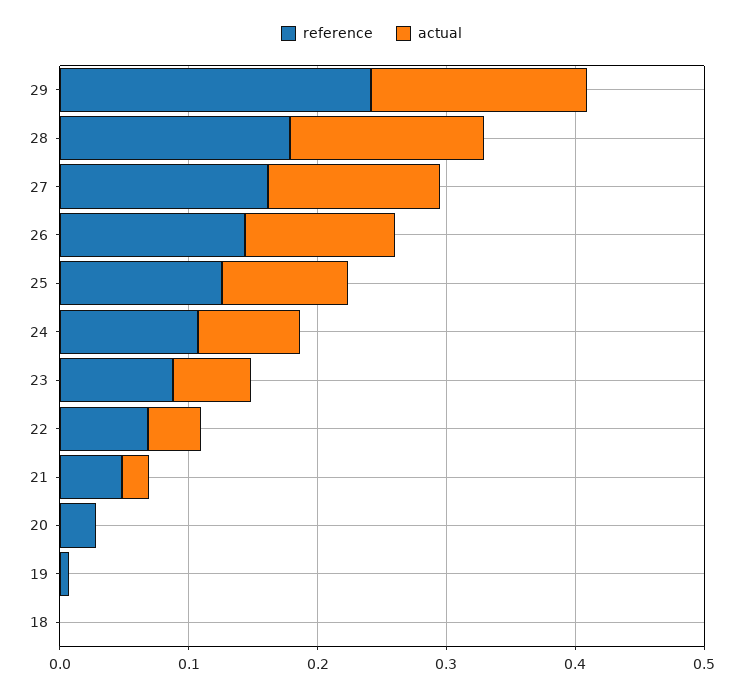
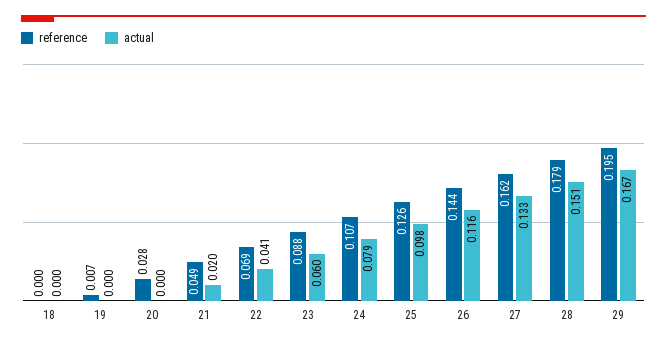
  {
    "reference": {
-     "29": 0.24,
+     "29": 0.195,
      "28": 0.179,
      "27": 0.162,
      "26": 0.144,
      "25": 0.126,
      "24": 0.107,
      "23": 0.088,
      "22": 0.069,
      "21": 0.049,
      "20": 0.028,
      "19": 0.007,
      "18": 0
    },
    "actual": {
      "29": 0.167,
      "28": 0.151,
      "27": 0.133,
      "26": 0.116,
      "25": 0.098,
      "24": 0.079,
      "23": 0.06,
      "22": 0.041,
      "21": 0.02,
      "20": 0,
      "19": 0,
      "18": 0
    }
  }

